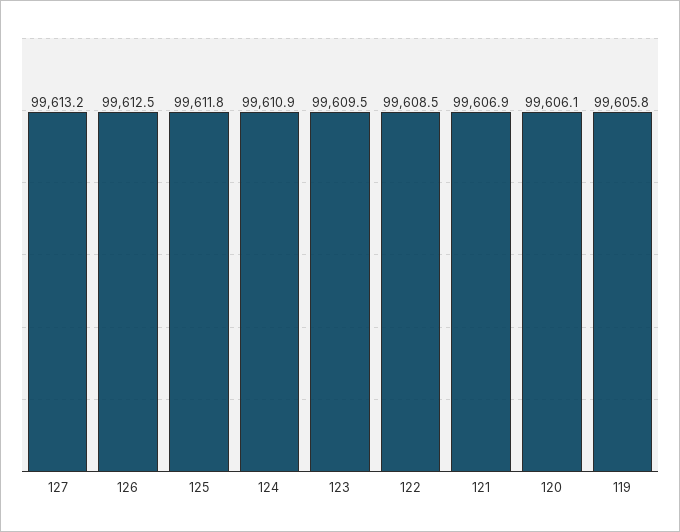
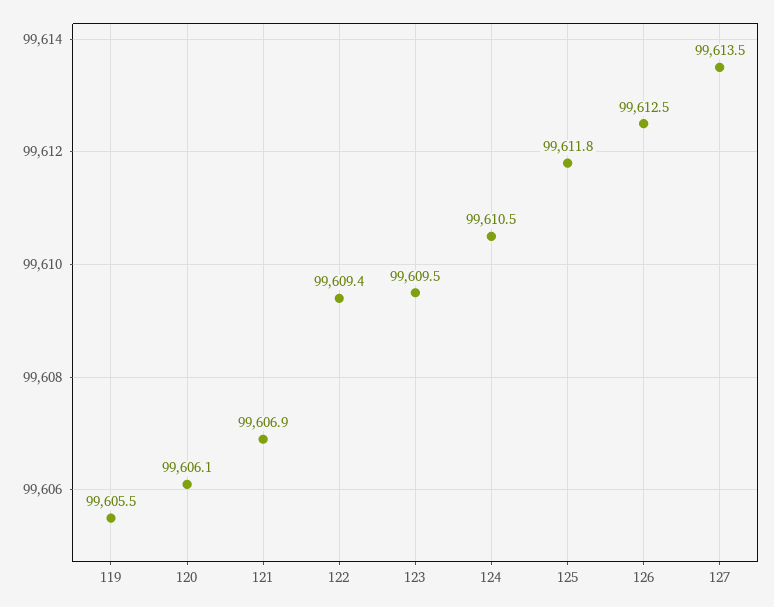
  {
-   "127": 99613.2,
+   "127": 99613.5,
    "126": 99612.5,
    "125": 99611.8,
-   "124": 99610.9,
+   "124": 99610.5,
    "123": 99609.5,
-   "122": 99608.5,
+   "122": 99609.4,
    "121": 99606.9,
    "120": 99606.1,
-   "119": 99605.8
+   "119": 99605.5
  }

